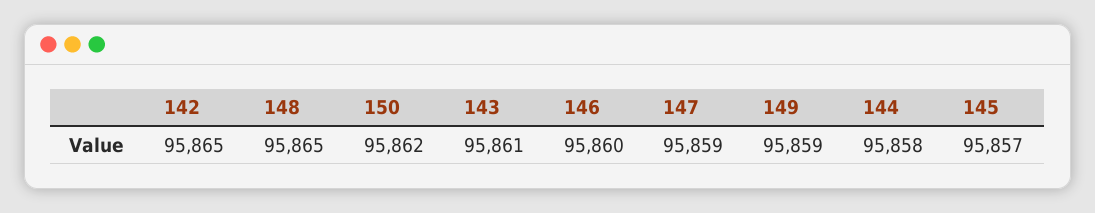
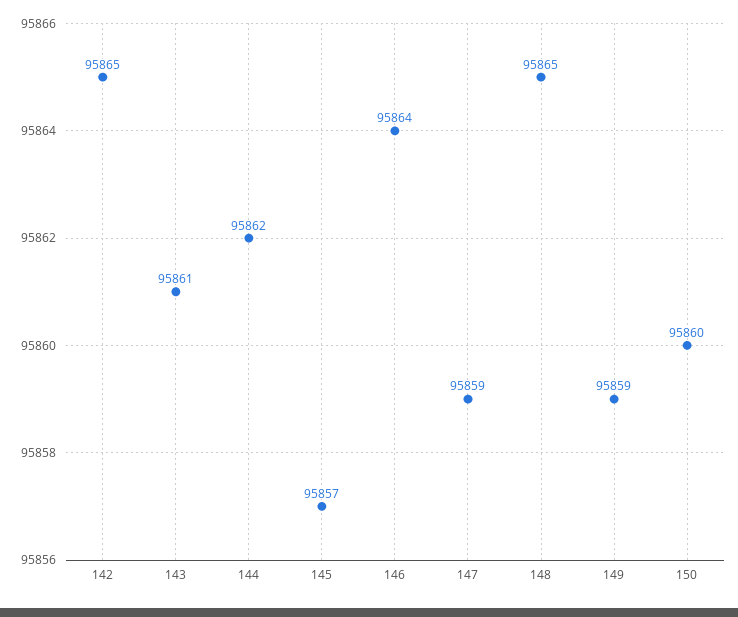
  {
    "142": 95865,
    "148": 95865,
-   "150": 95862,
+   "150": 95860,
    "143": 95861,
-   "146": 95860,
+   "146": 95864,
    "147": 95859,
    "149": 95859,
-   "144": 95858,
+   "144": 95862,
    "145": 95857
  }

